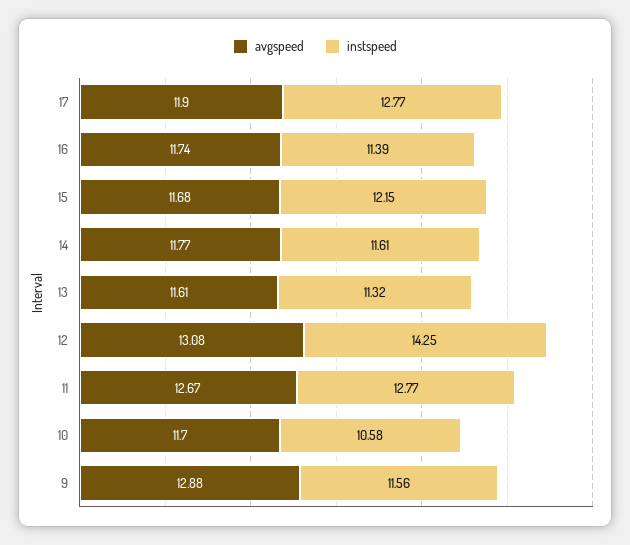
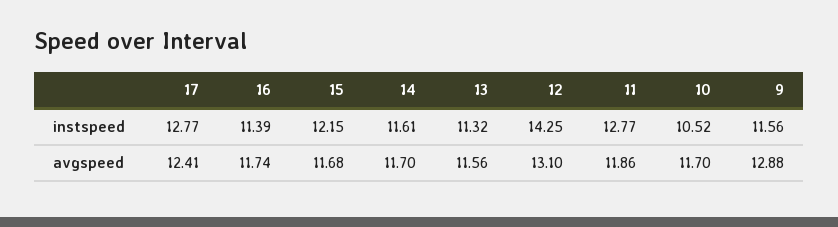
  {
    "avgspeed": {
-     "17": 11.9,
+     "17": 12.41,
      "16": 11.74,
      "15": 11.68,
-     "14": 11.77,
+     "14": 11.7,
-     "13": 11.61,
+     "13": 11.56,
-     "12": 13.08,
+     "12": 13.1,
-     "11": 12.67,
+     "11": 11.86,
      "10": 11.7,
      "9": 12.88
    },
    "instspeed": {
      "17": 12.77,
      "16": 11.39,
      "15": 12.15,
      "14": 11.61,
      "13": 11.32,
      "12": 14.25,
      "11": 12.77,
-     "10": 10.58,
+     "10": 10.52,
      "9": 11.56
    }
  }

